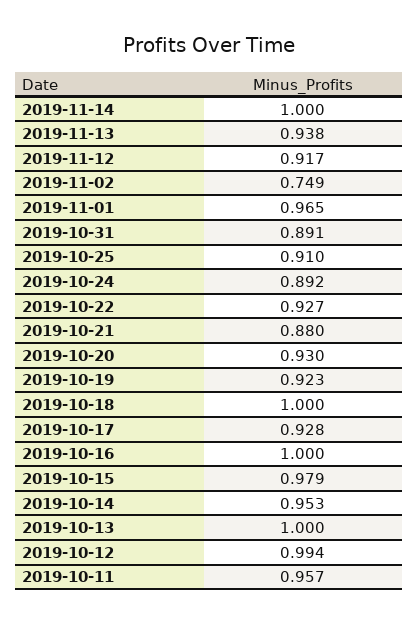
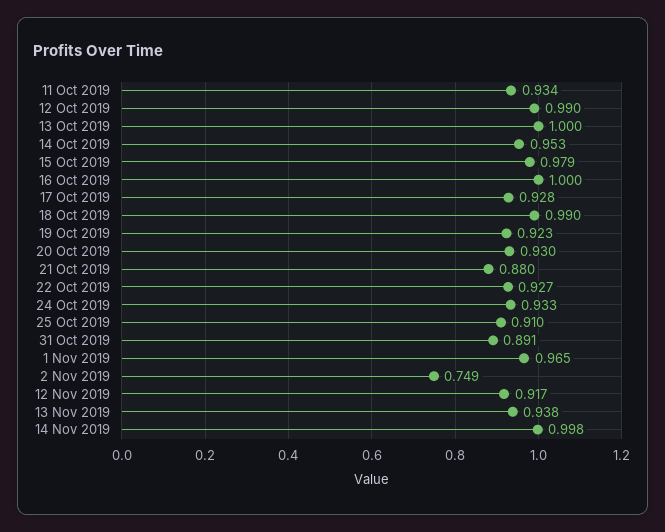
  {
-   "2019-11-14": 1,
+   "2019-11-14": 0.998,
    "2019-11-13": 0.938,
    "2019-11-12": 0.917,
    "2019-11-02": 0.749,
    "2019-11-01": 0.965,
    "2019-10-31": 0.891,
    "2019-10-25": 0.91,
-   "2019-10-24": 0.892,
+   "2019-10-24": 0.933,
    "2019-10-22": 0.927,
    "2019-10-21": 0.88,
    "2019-10-20": 0.93,
    "2019-10-19": 0.923,
-   "2019-10-18": 1,
+   "2019-10-18": 0.99,
    "2019-10-17": 0.928,
    "2019-10-16": 1,
    "2019-10-15": 0.979,
    "2019-10-14": 0.953,
    "2019-10-13": 1,
-   "2019-10-12": 0.994,
+   "2019-10-12": 0.99,
-   "2019-10-11": 0.957
+   "2019-10-11": 0.934
  }

